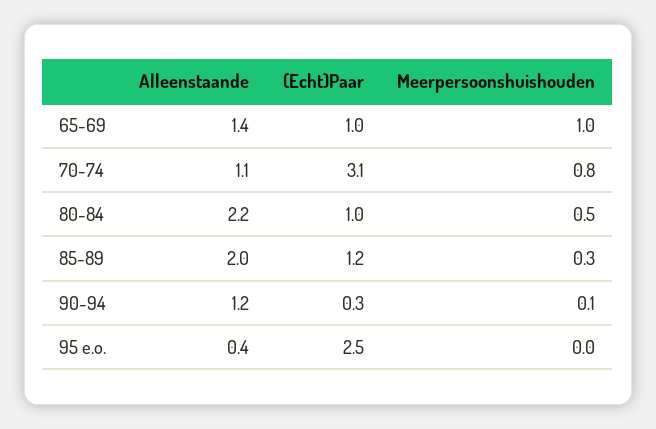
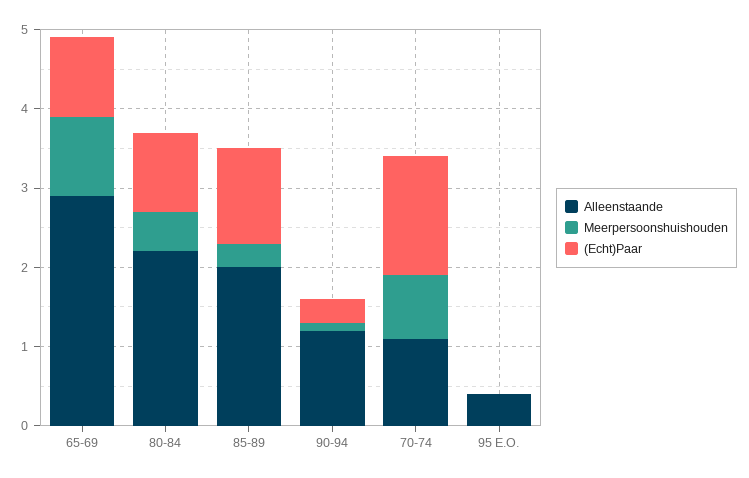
  {
    "Alleenstaande": {
-     "65-69": 1.4,
+     "65-69": 3,
      "70-74": 1.1,
      "80-84": 2.2,
      "85-89": 2,
      "90-94": 1.2,
      "95 e.o.": 0.4
    },
    "(Echt)Paar": {
      "65-69": 1,
-     "70-74": 3.1,
+     "70-74": 1.5,
      "80-84": 1,
      "85-89": 1.2,
      "90-94": 0.3,
-     "95 e.o.": 2.5
+     "95 e.o.": 0
    },
    "Meerpersoonshuishouden": {
      "65-69": 1,
      "70-74": 0.8,
      "80-84": 0.5,
      "85-89": 0.3,
      "90-94": 0.1,
      "95 e.o.": 0
    }
  }

